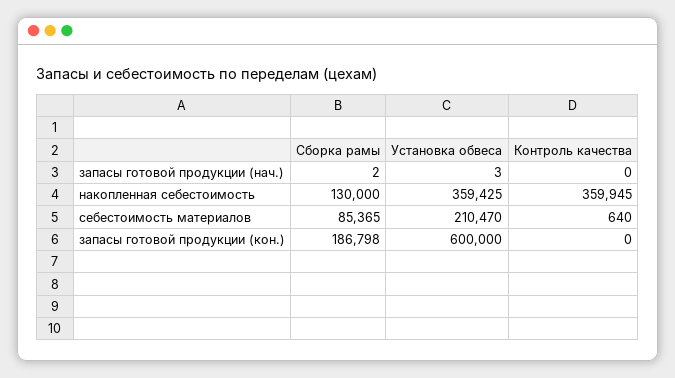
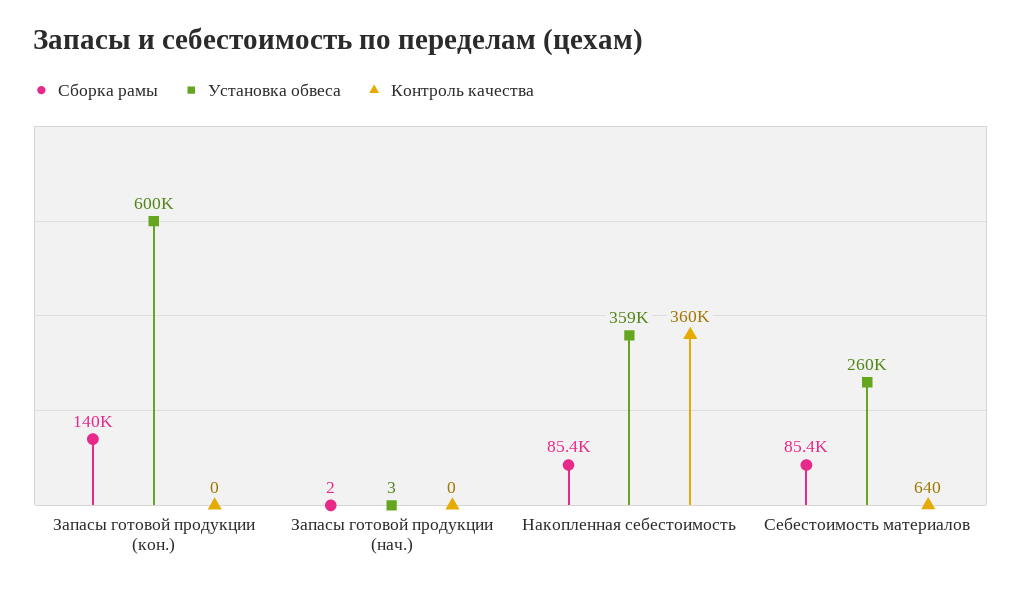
  {
    "Сборка рамы": {
      "запасы готовой продукции (нач.)": 2,
-     "накопленная себестоимость": 130000,
+     "накопленная себестоимость": 85400,
      "себестоимость материалов": 85365,
-     "запасы готовой продукции (кон.)": 186798
+     "запасы готовой продукции (кон.)": 140000
    },
    "Установка обвеса": {
      "запасы готовой продукции (нач.)": 3,
      "накопленная себестоимость": 359425,
-     "себестоимость материалов": 210470,
+     "себестоимость материалов": 260000,
      "запасы готовой продукции (кон.)": 600000
    },
    "Контроль качества": {
      "запасы готовой продукции (нач.)": 0,
      "накопленная себестоимость": 359945,
      "себестоимость материалов": 640,
      "запасы готовой продукции (кон.)": 0
    }
  }

